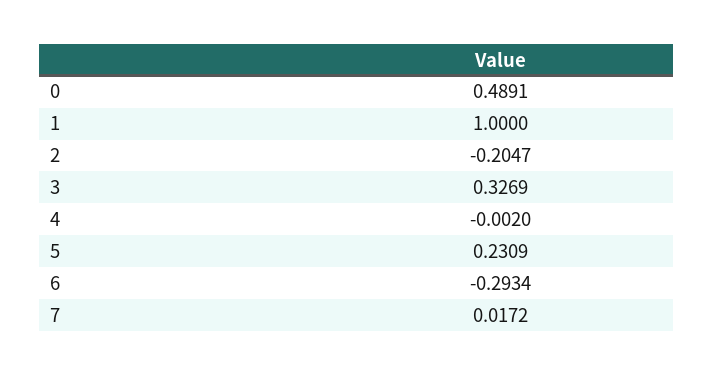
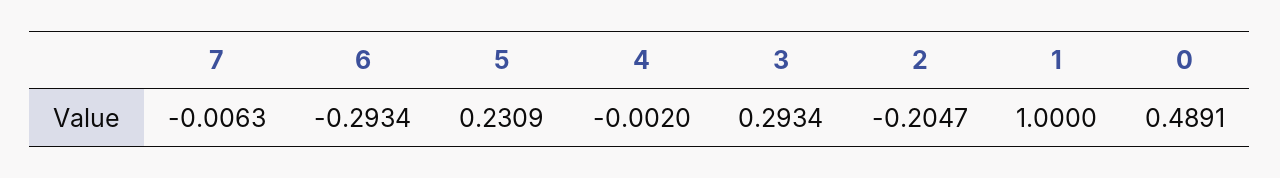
  {
    "0": 0.4891,
    "1": 1,
    "2": -0.2047,
-   "3": 0.3269,
+   "3": 0.2934,
    "4": -0.002,
    "5": 0.2309,
    "6": -0.2934,
-   "7": 0.0172
+   "7": -0.0063
  }

